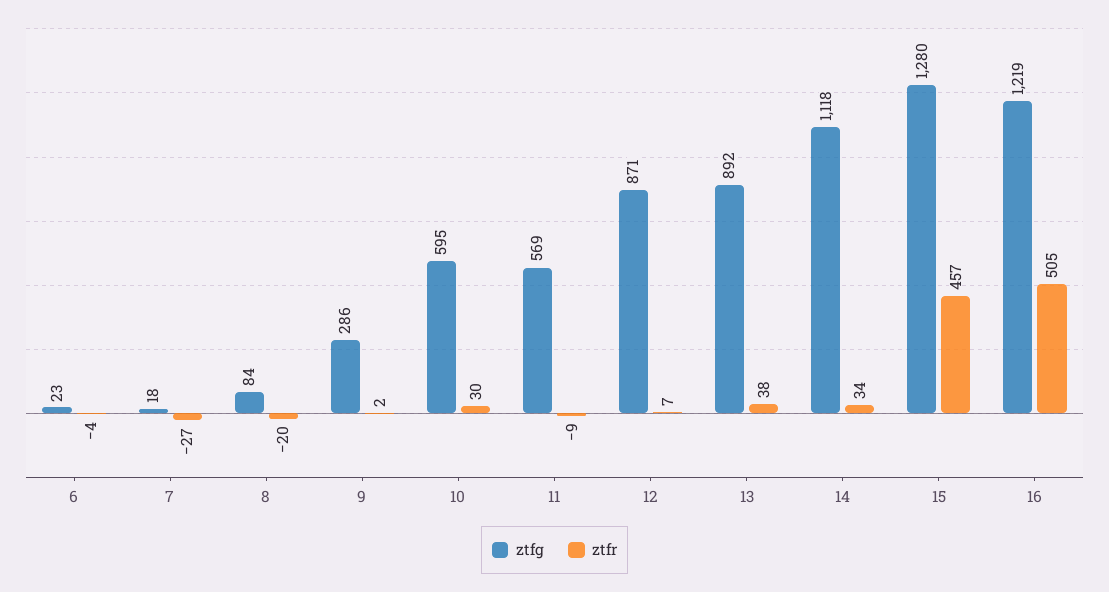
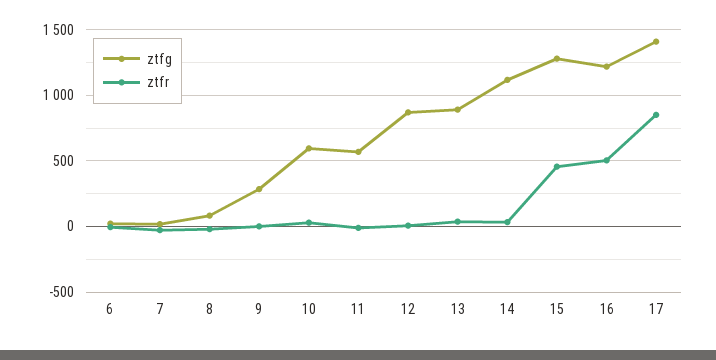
  {
    "ztfg": {
      "6": 23,
      "7": 18,
      "8": 84,
      "9": 286,
      "10": 595,
      "11": 569,
      "12": 871,
      "13": 892,
      "14": 1118,
      "15": 1280,
-     "16": 1219
+     "16": 1219,
+     "17": 1400
    },
    "ztfr": {
      "6": -4,
      "7": -27,
      "8": -20,
      "9": 2,
      "10": 30,
      "11": -9,
      "12": 7,
      "13": 38,
      "14": 34,
      "15": 457,
-     "16": 505
+     "16": 505,
+     "17": 850
    }
  }

